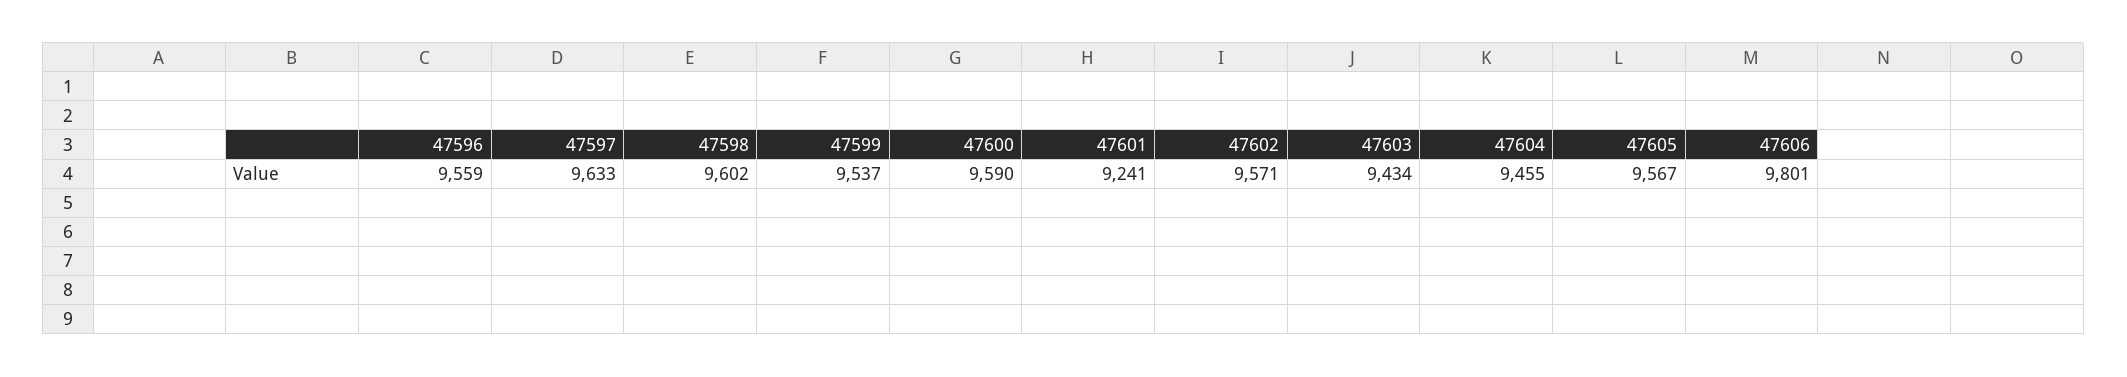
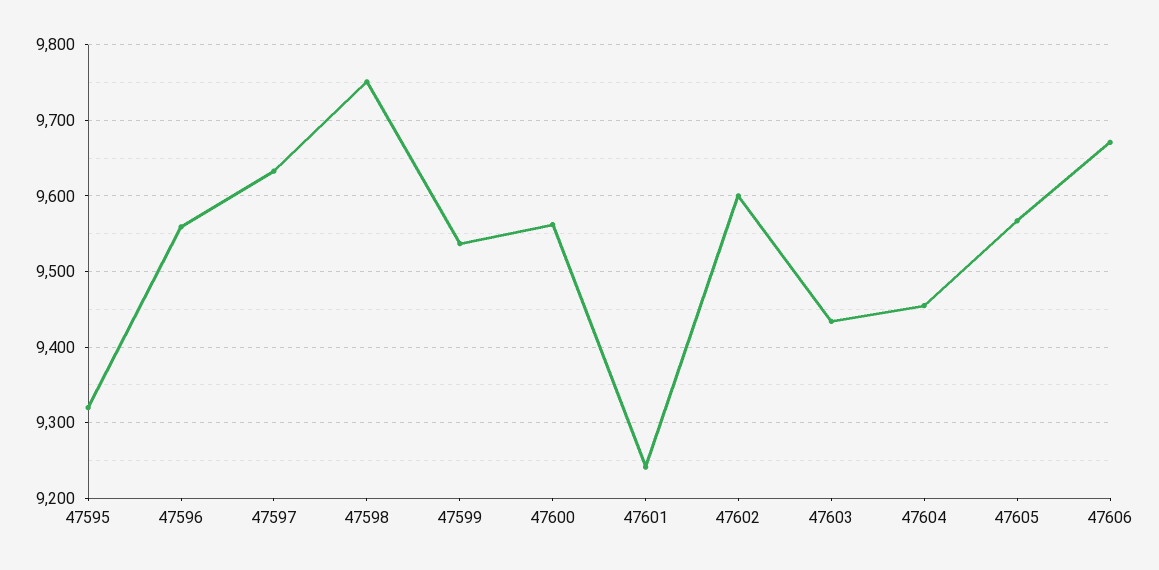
  {
    "47596": 9559,
    "47597": 9633,
-   "47598": 9602,
+   "47598": 9750,
    "47599": 9537,
-   "47600": 9590,
+   "47600": 9560,
    "47601": 9241,
-   "47602": 9571,
+   "47602": 9600,
    "47603": 9434,
    "47604": 9455,
    "47605": 9567,
-   "47606": 9801
+   "47606": 9670,
+   "47595": 9320
  }

